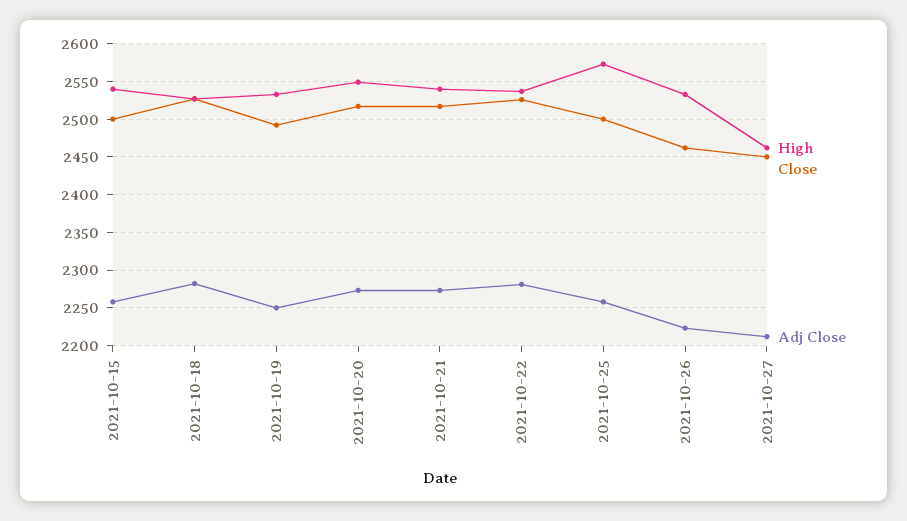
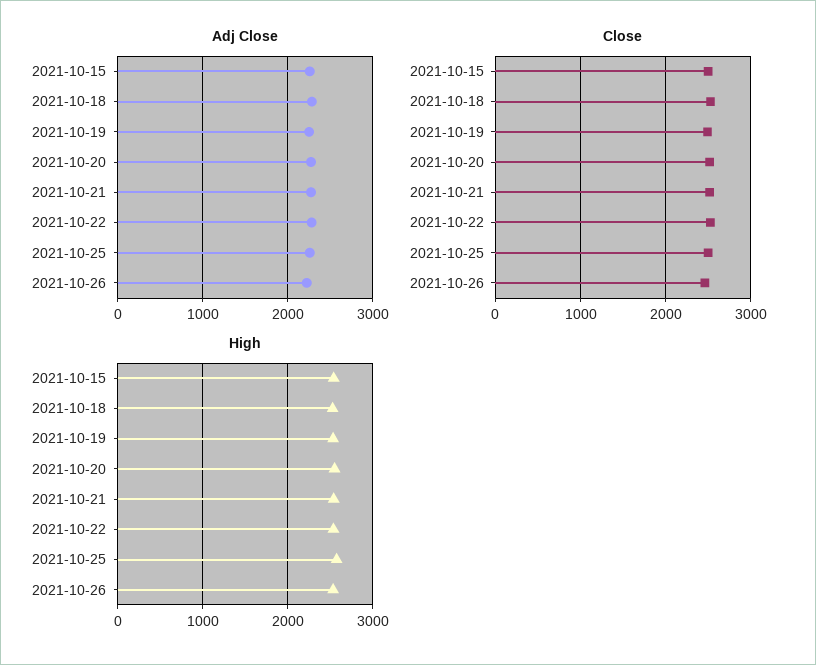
  {
    "High": {
      "2021-10-15": 2540,
      "2021-10-18": 2530,
      "2021-10-19": 2530,
      "2021-10-20": 2550,
      "2021-10-21": 2540,
      "2021-10-22": 2540,
      "2021-10-25": 2570,
-     "2021-10-26": 2530,
+     "2021-10-26": 2530
-     "2021-10-27": 2460
    },
    "Close": {
      "2021-10-15": 2500,
      "2021-10-18": 2530,
      "2021-10-19": 2490,
      "2021-10-20": 2520,
      "2021-10-21": 2520,
      "2021-10-22": 2530,
      "2021-10-25": 2500,
-     "2021-10-26": 2460,
+     "2021-10-26": 2460
-     "2021-10-27": 2450
    },
    "Adj Close": {
      "2021-10-15": 2260,
      "2021-10-18": 2280,
      "2021-10-19": 2250,
      "2021-10-20": 2270,
      "2021-10-21": 2270,
      "2021-10-22": 2280,
      "2021-10-25": 2260,
-     "2021-10-26": 2220,
+     "2021-10-26": 2220
-     "2021-10-27": 2210
    }
  }

